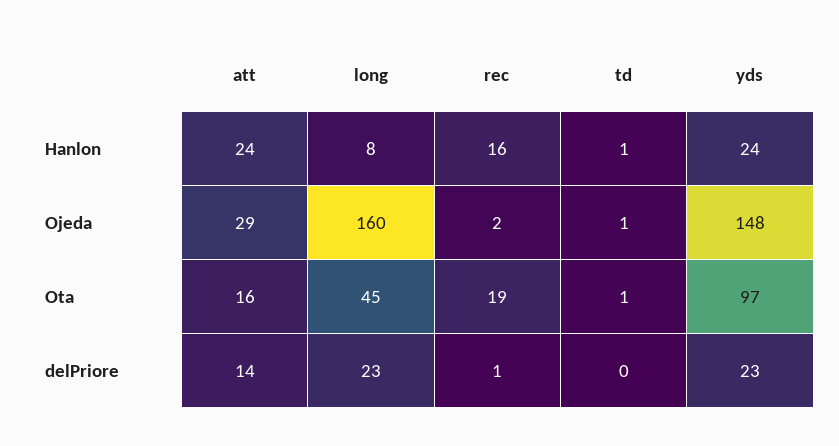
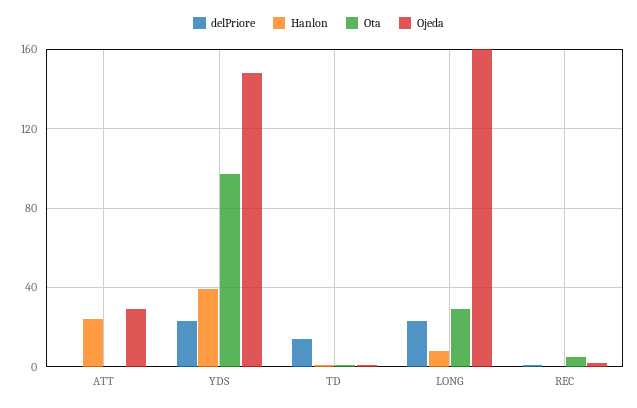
  {
    "Hanlon": {
      "att": 24,
      "long": 8,
-     "rec": 16,
+     "rec": 0,
      "td": 1,
-     "yds": 24
+     "yds": 40
    },
    "Ojeda": {
      "att": 29,
      "long": 160,
      "rec": 2,
      "td": 1,
      "yds": 148
    },
    "Ota": {
-     "att": 16,
+     "att": 0,
-     "long": 45,
+     "long": 30,
-     "rec": 19,
+     "rec": 5,
      "td": 1,
      "yds": 97
    },
    "delPriore": {
-     "att": 14,
+     "att": 0,
      "long": 23,
      "rec": 1,
-     "td": 0,
+     "td": 15,
      "yds": 23
    }
  }

